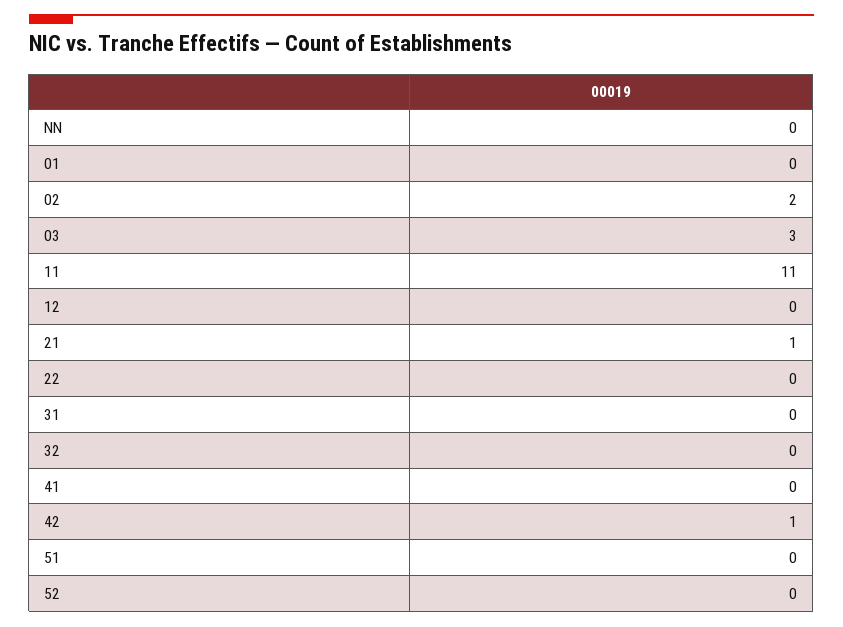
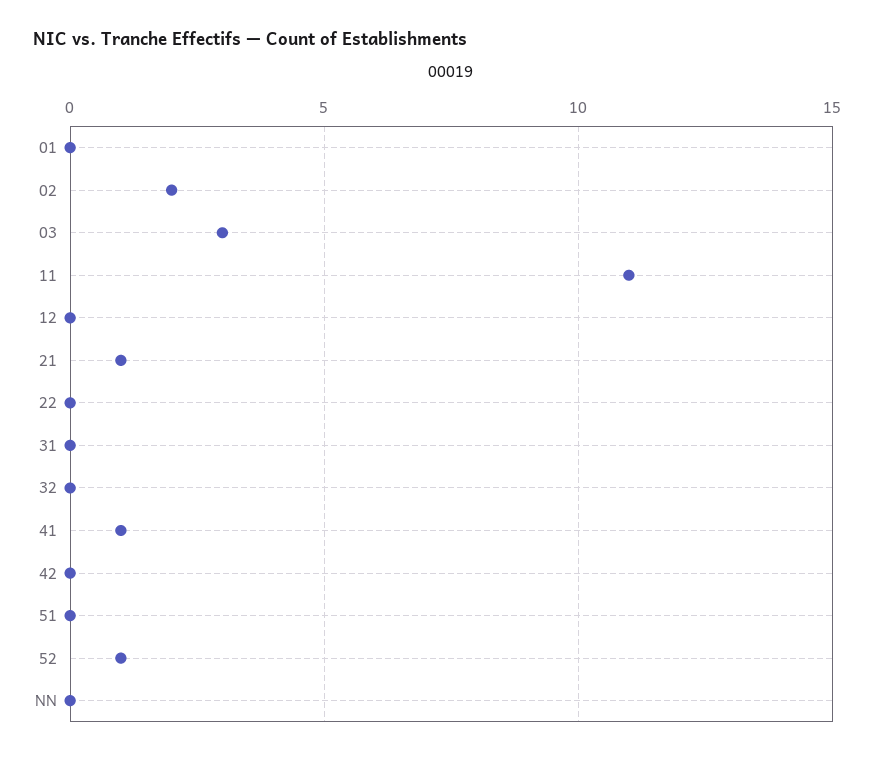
  {
    "NN": 0,
    "01": 0,
    "02": 2,
    "03": 3,
    "11": 11,
    "12": 0,
    "21": 1,
    "22": 0,
    "31": 0,
    "32": 0,
-   "41": 0,
+   "41": 1,
-   "42": 1,
+   "42": 0,
    "51": 0,
-   "52": 0
+   "52": 1
  }

